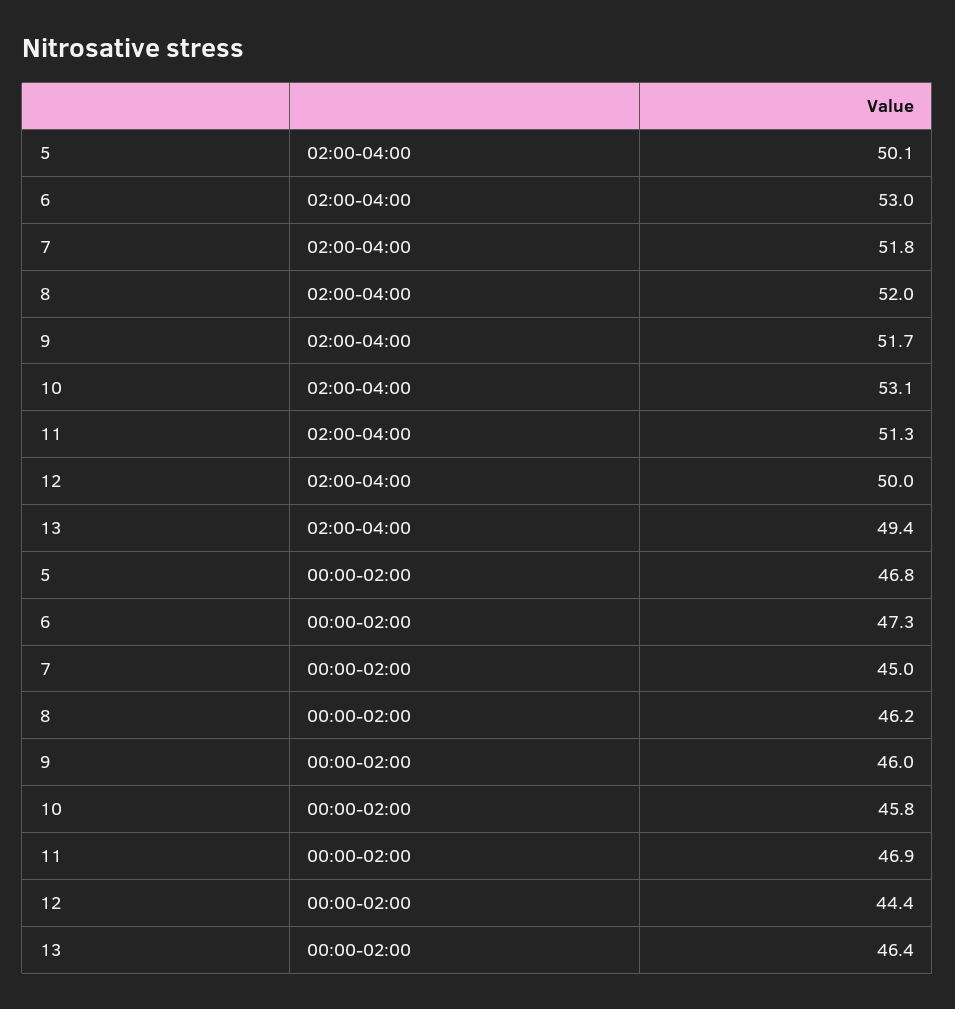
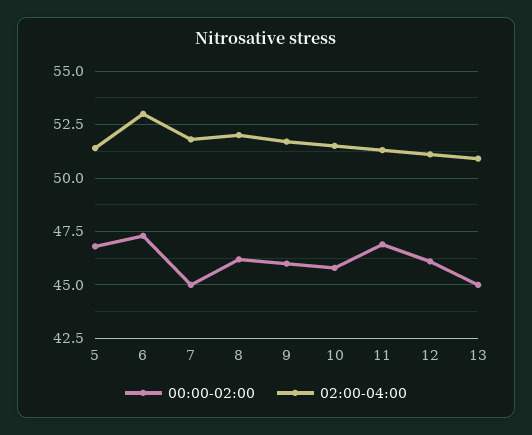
  {
    "02:00-04:00": {
-     "5": 50.1,
+     "5": 51.5,
      "6": 53,
      "7": 51.8,
      "8": 52,
      "9": 51.7,
-     "10": 53.1,
+     "10": 51.5,
      "11": 51.3,
-     "12": 50,
+     "12": 51,
-     "13": 49.4
+     "13": 51
    },
    "00:00-02:00": {
      "5": 46.8,
      "6": 47.3,
      "7": 45,
      "8": 46.2,
      "9": 46,
      "10": 45.8,
      "11": 46.9,
-     "12": 44.4,
+     "12": 46,
-     "13": 46.4
+     "13": 45
    }
  }

